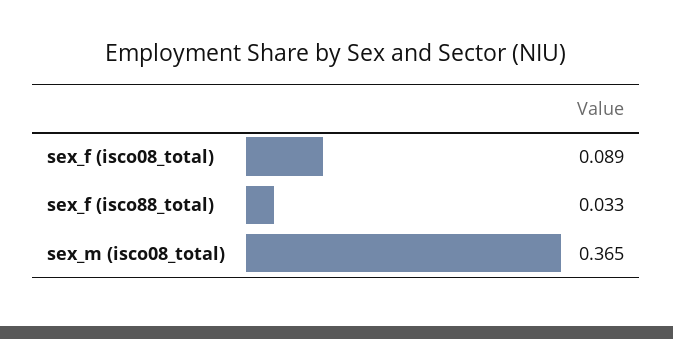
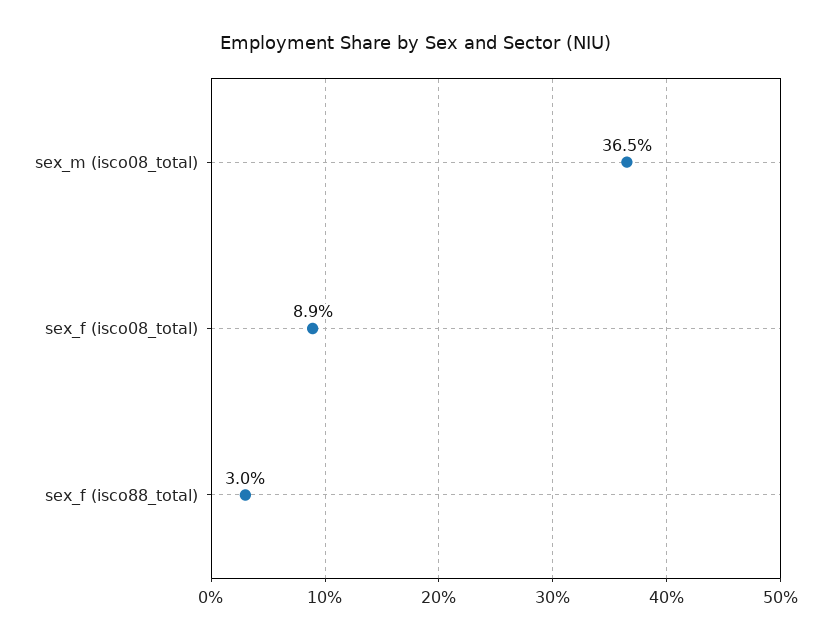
  {
    "sex_f (isco08_total)": 0.089,
-   "sex_f (isco88_total)": 0.033,
+   "sex_f (isco88_total)": 0.03,
    "sex_m (isco08_total)": 0.365
  }

